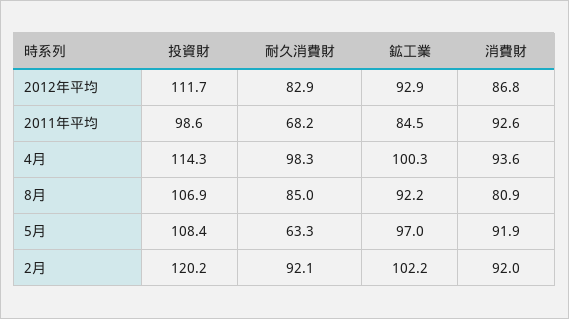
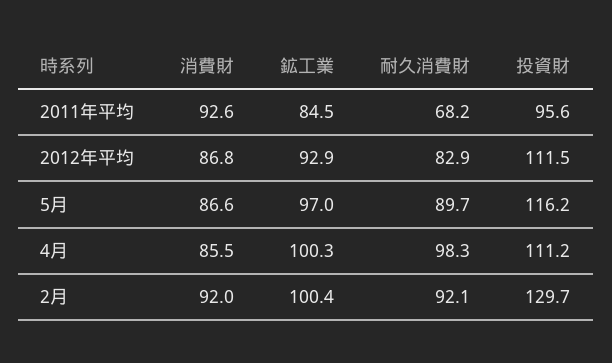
  {
    "投資財": {
-     "2012年平均": 111.7,
+     "2012年平均": 111.5,
-     "2011年平均": 98.6,
+     "2011年平均": 95.6,
-     "4月": 114.3,
+     "4月": 111.2,
-     "8月": 106.9,
-     "5月": 108.4,
+     "5月": 116.2,
-     "2月": 120.2
+     "2月": 129.7
    },
    "耐久消費財": {
      "2012年平均": 82.9,
      "2011年平均": 68.2,
      "4月": 98.3,
-     "8月": 85,
-     "5月": 63.3,
+     "5月": 89.7,
      "2月": 92.1
    },
    "鉱工業": {
      "2012年平均": 92.9,
      "2011年平均": 84.5,
      "4月": 100.3,
-     "8月": 92.2,
      "5月": 97,
-     "2月": 102.2
+     "2月": 100.4
    },
    "消費財": {
      "2012年平均": 86.8,
      "2011年平均": 92.6,
-     "4月": 93.6,
+     "4月": 85.5,
-     "8月": 80.9,
-     "5月": 91.9,
+     "5月": 86.6,
      "2月": 92
    }
  }

